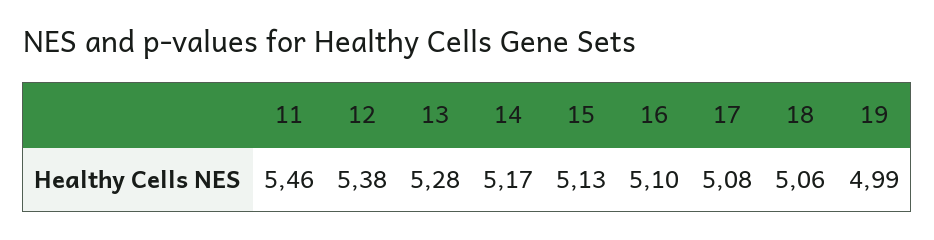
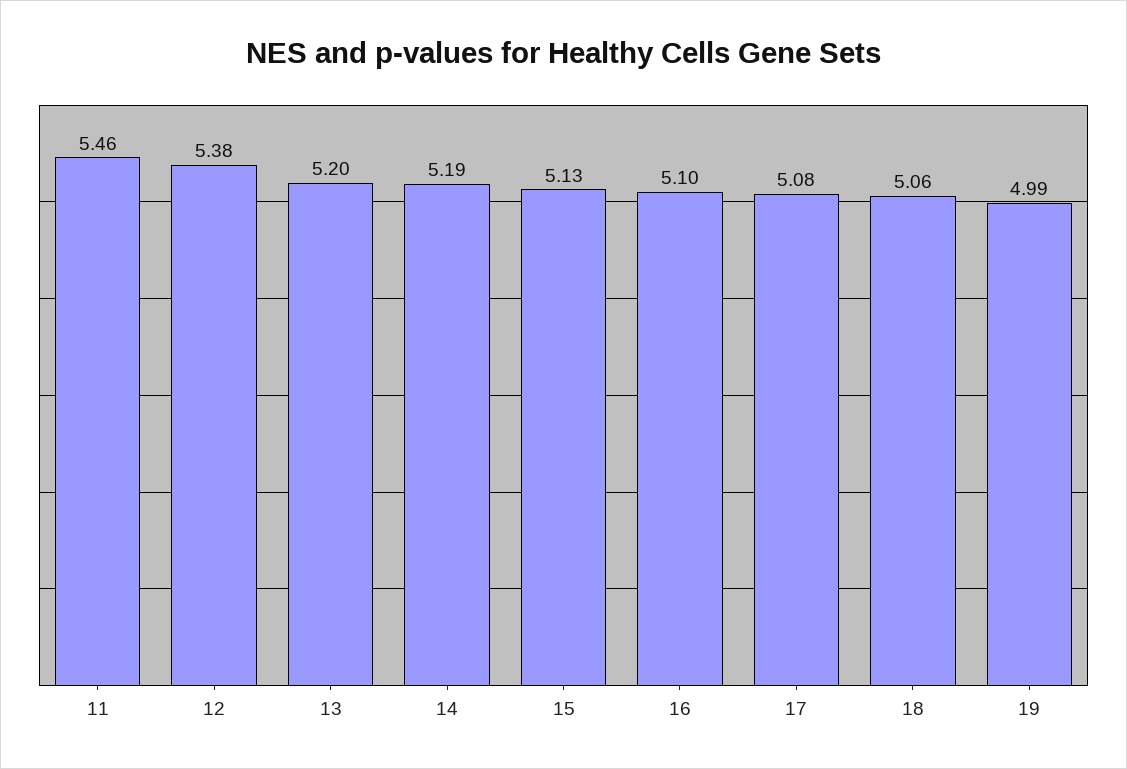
  {
    "11": 5.46,
    "12": 5.38,
-   "13": 5.28,
+   "13": 5.2,
-   "14": 5.17,
+   "14": 5.19,
    "15": 5.13,
    "16": 5.1,
    "17": 5.08,
    "18": 5.06,
    "19": 4.99
  }

